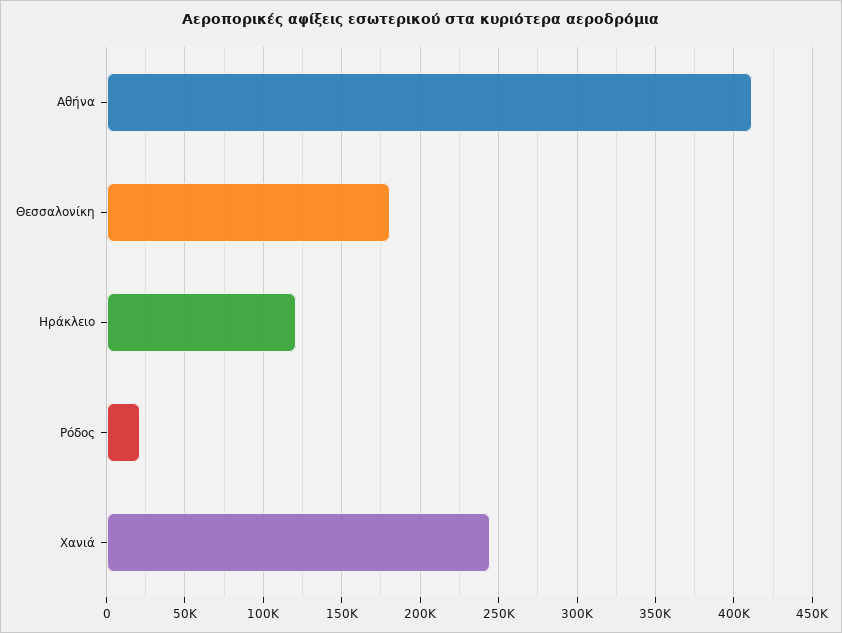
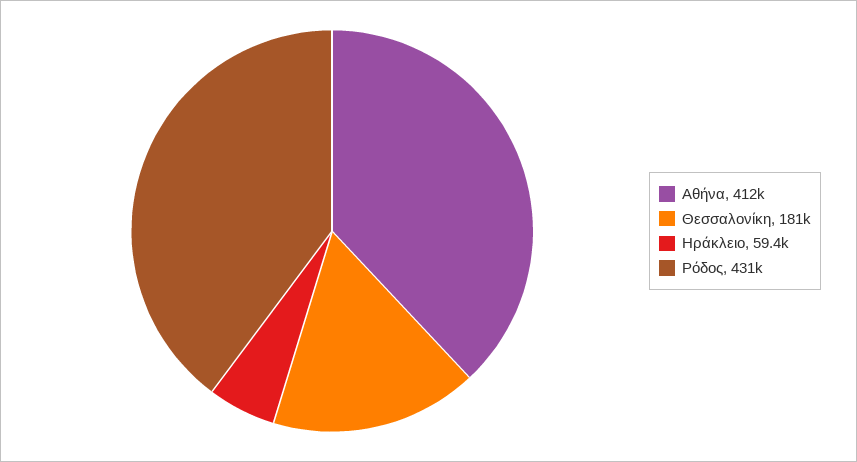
  {
    "Αθήνα": 412000,
    "Θεσσαλονίκη": 181000,
-   "Ηράκλειο": 120000,
+   "Ηράκλειο": 59400,
-   "Ρόδος": 20000,
+   "Ρόδος": 431000
-   "Χανιά": 245000
  }

